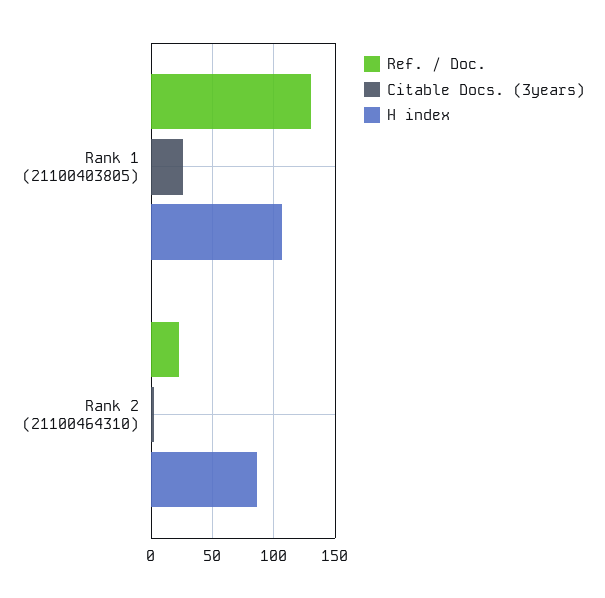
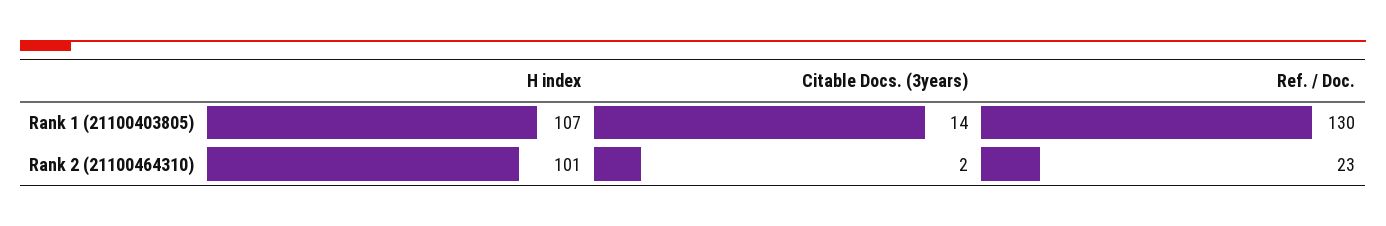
  {
    "Ref. / Doc.": {
      "Rank 1 (21100403805)": 130,
      "Rank 2 (21100464310)": 23
    },
    "Citable Docs. (3years)": {
-     "Rank 1 (21100403805)": 25,
+     "Rank 1 (21100403805)": 14,
      "Rank 2 (21100464310)": 2
    },
    "H index": {
      "Rank 1 (21100403805)": 107,
-     "Rank 2 (21100464310)": 85
+     "Rank 2 (21100464310)": 101
    }
  }

